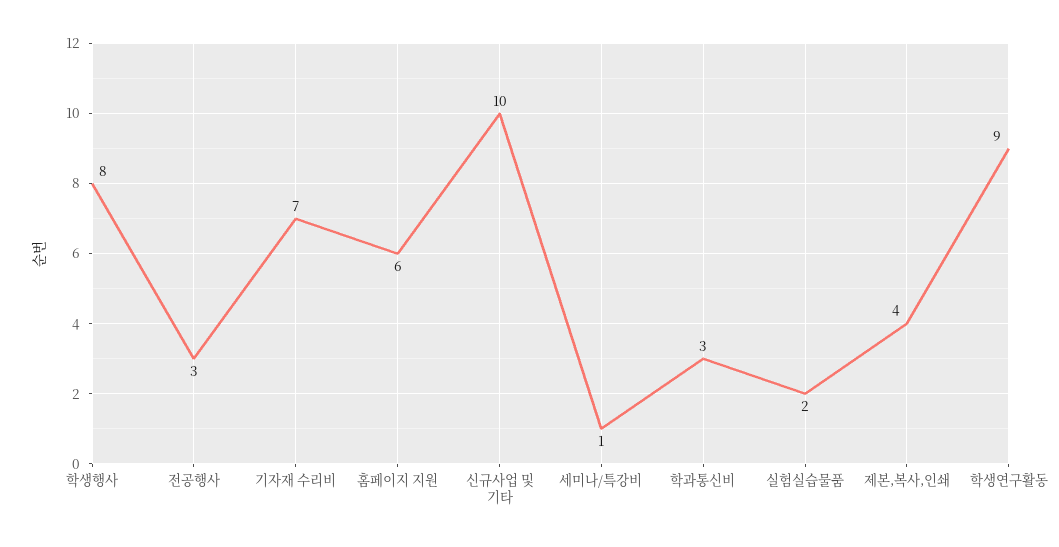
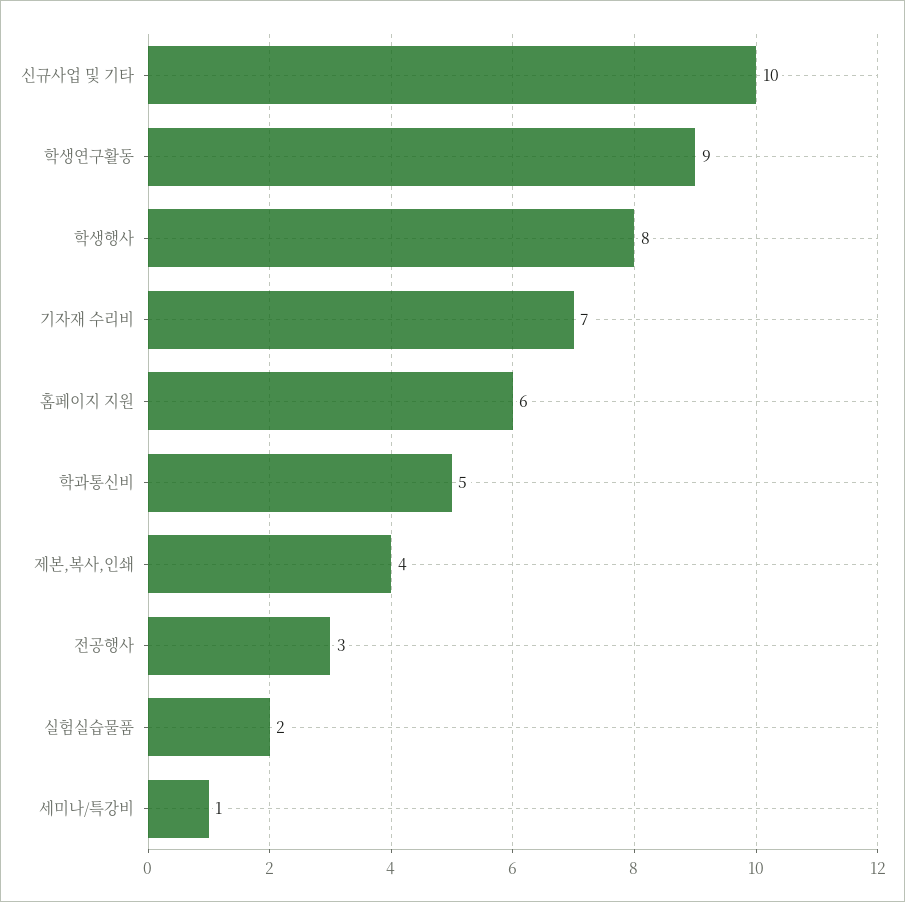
  {
    "학생행사": 8,
    "전공행사": 3,
    "기자재 수리비": 7,
    "홈페이지 지원": 6,
    "신규사업 및 기타": 10,
    "세미나/특강비": 1,
-   "학과통신비": 3,
+   "학과통신비": 5,
    "실험실습물품": 2,
    "제본,복사,인쇄": 4,
    "학생연구활동": 9
  }

